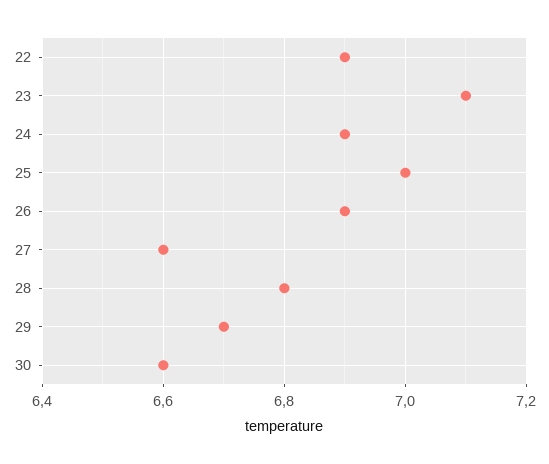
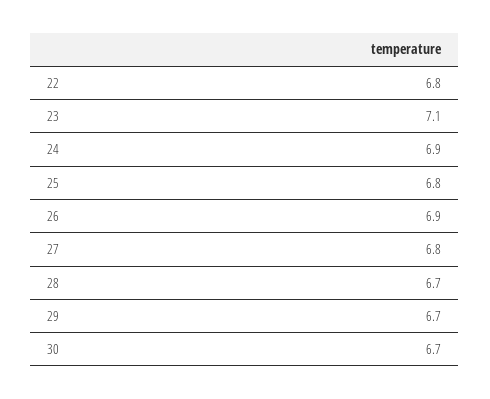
  {
-   "22": 6.9,
+   "22": 6.8,
    "23": 7.1,
    "24": 6.9,
-   "25": 7,
+   "25": 6.8,
    "26": 6.9,
-   "27": 6.6,
+   "27": 6.8,
-   "28": 6.8,
+   "28": 6.7,
    "29": 6.7,
-   "30": 6.6
+   "30": 6.7
  }

